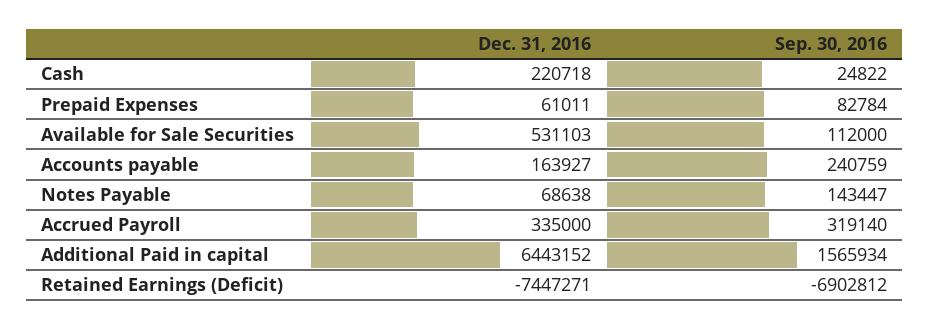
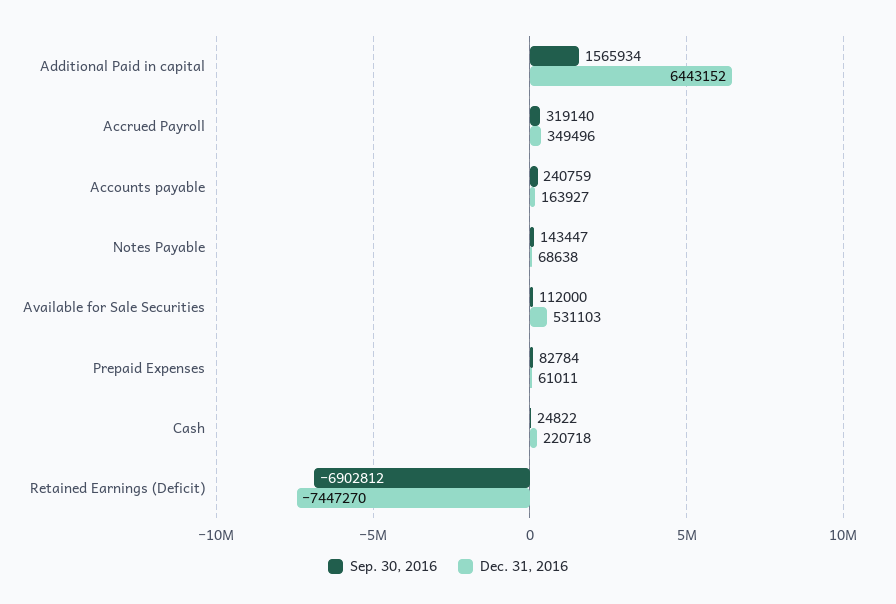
  {
    "Dec. 31, 2016": {
      "Cash": 220718,
      "Prepaid Expenses": 61011,
      "Available for Sale Securities": 531103,
      "Accounts payable": 163927,
      "Notes Payable": 68638,
-     "Accrued Payroll": 335000,
+     "Accrued Payroll": 349496,
      "Additional Paid in capital": 6443152,
-     "Retained Earnings (Deficit)": -7447271
+     "Retained Earnings (Deficit)": -7447270
    },
    "Sep. 30, 2016": {
      "Cash": 24822,
      "Prepaid Expenses": 82784,
      "Available for Sale Securities": 112000,
      "Accounts payable": 240759,
      "Notes Payable": 143447,
      "Accrued Payroll": 319140,
      "Additional Paid in capital": 1565934,
      "Retained Earnings (Deficit)": -6902812
    }
  }

